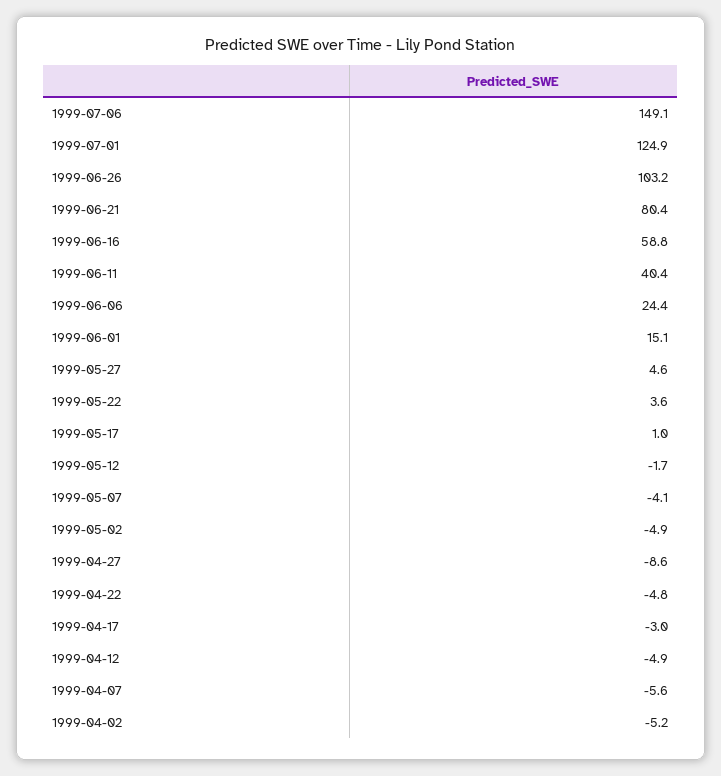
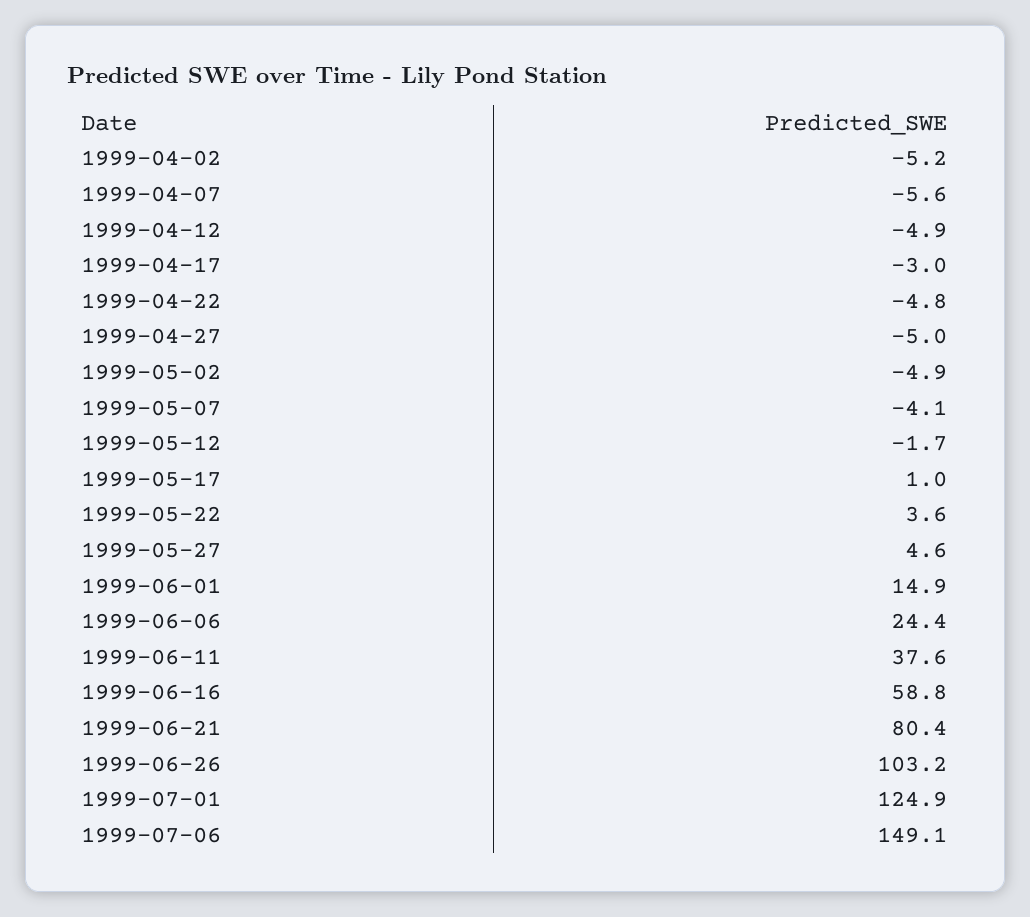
  {
    "1999-07-06": 149.1,
    "1999-07-01": 124.9,
    "1999-06-26": 103.2,
    "1999-06-21": 80.4,
    "1999-06-16": 58.8,
-   "1999-06-11": 40.4,
+   "1999-06-11": 37.6,
    "1999-06-06": 24.4,
-   "1999-06-01": 15.1,
+   "1999-06-01": 14.9,
    "1999-05-27": 4.6,
    "1999-05-22": 3.6,
    "1999-05-17": 1,
    "1999-05-12": -1.7,
    "1999-05-07": -4.1,
    "1999-05-02": -4.9,
-   "1999-04-27": -8.6,
+   "1999-04-27": -5,
    "1999-04-22": -4.8,
    "1999-04-17": -3,
    "1999-04-12": -4.9,
    "1999-04-07": -5.6,
    "1999-04-02": -5.2
  }

